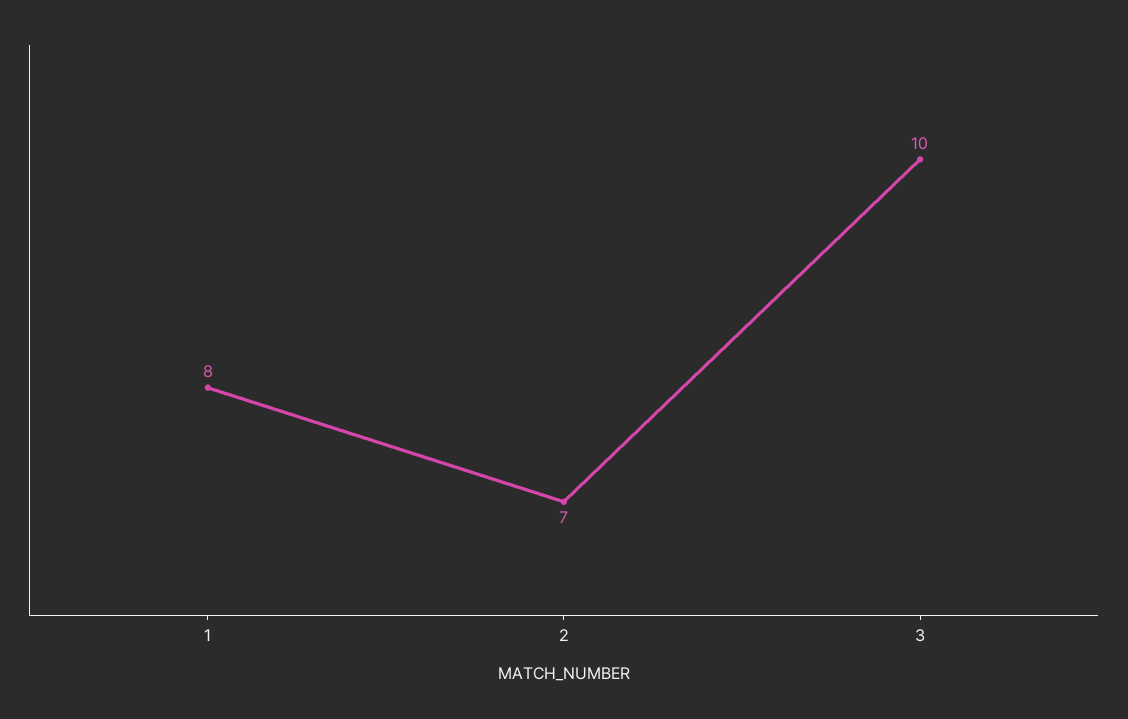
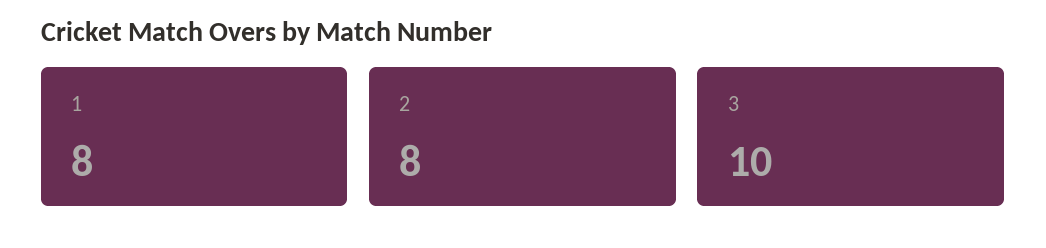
  {
    "1": 8,
-   "2": 7,
+   "2": 8,
    "3": 10
  }

